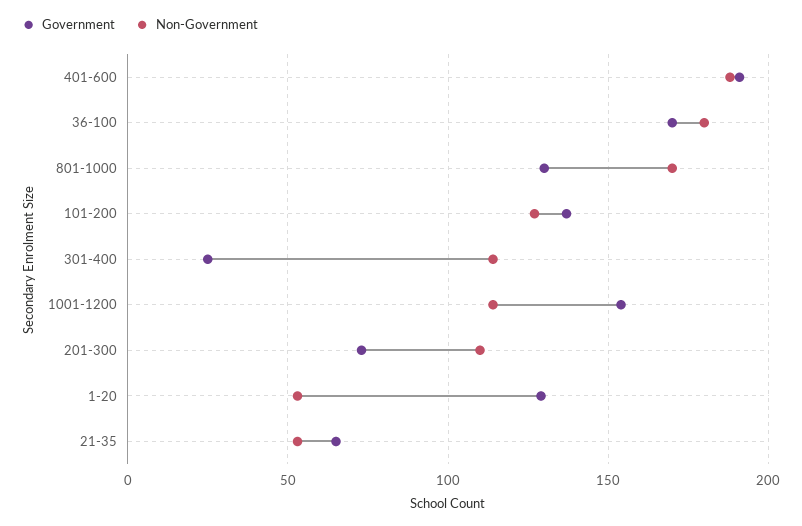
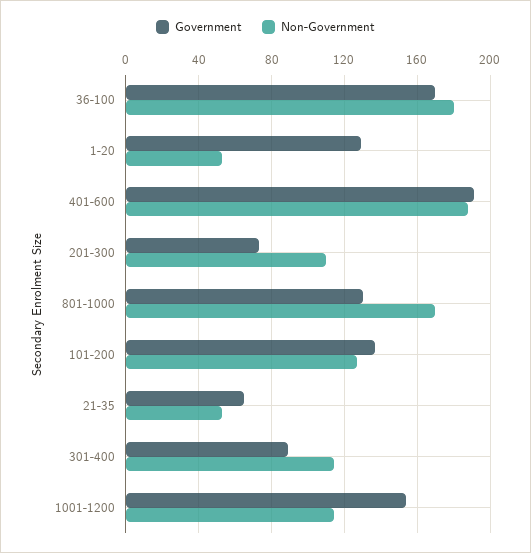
  {
    "Government": {
      "401-600": 190,
      "36-100": 170,
      "801-1000": 130,
      "101-200": 135,
-     "301-400": 25,
+     "301-400": 90,
      "1001-1200": 155,
      "201-300": 75,
      "1-20": 130,
      "21-35": 65
    },
    "Non-Government": {
      "401-600": 190,
      "36-100": 180,
      "801-1000": 170,
      "101-200": 125,
      "301-400": 115,
      "1001-1200": 115,
      "201-300": 110,
      "1-20": 55,
      "21-35": 55
    }
  }

